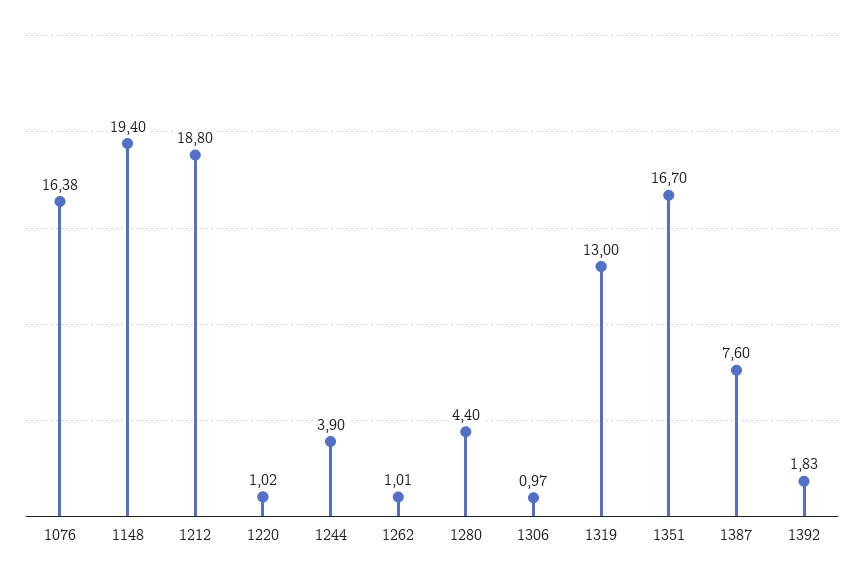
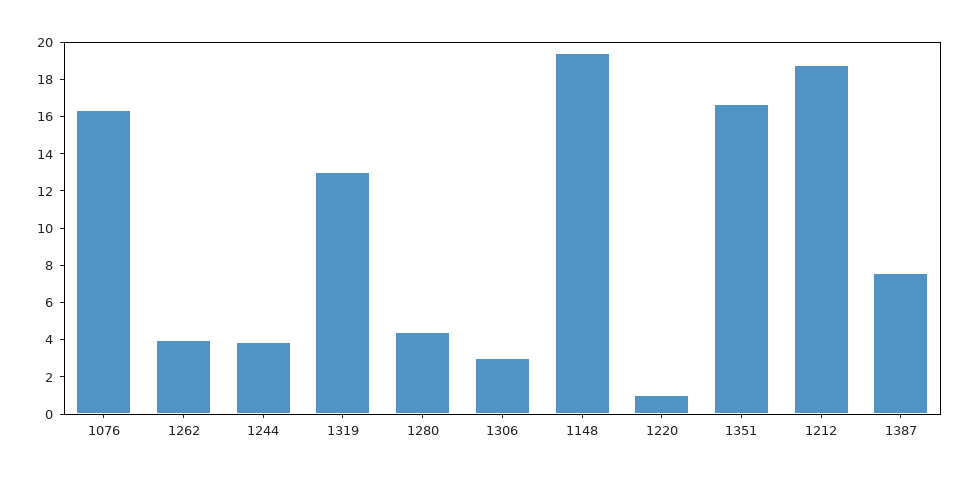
  {
    "1076": 16.38,
    "1148": 19.4,
    "1212": 18.8,
    "1220": 1.02,
    "1244": 3.9,
-   "1262": 1.01,
+   "1262": 4,
    "1280": 4.4,
-   "1306": 0.97,
+   "1306": 3,
    "1319": 13,
    "1351": 16.7,
-   "1387": 7.6,
+   "1387": 7.6
-   "1392": 1.83
  }

